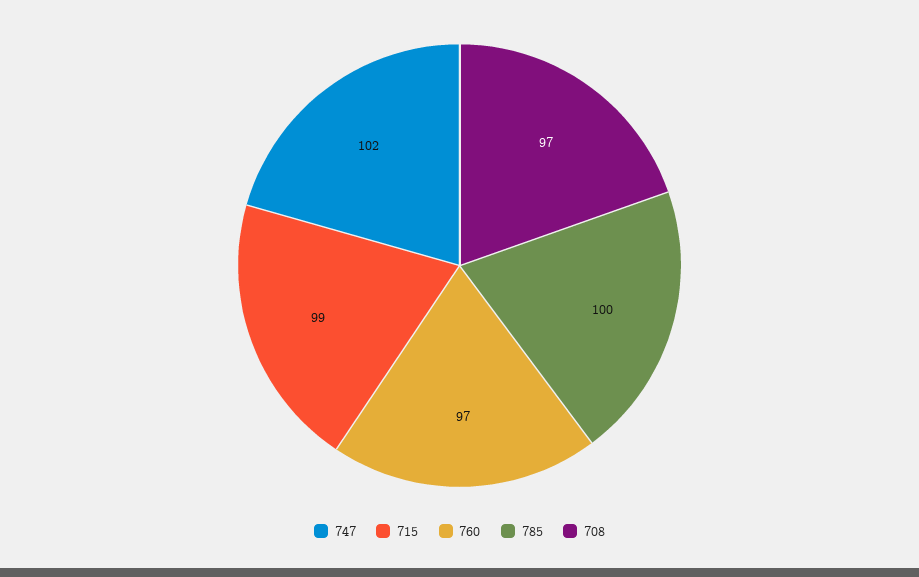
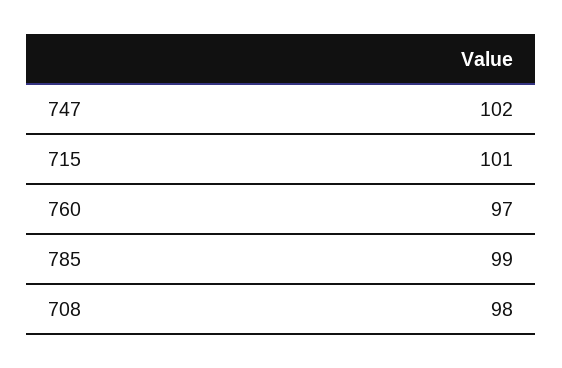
  {
    "747": 102,
-   "715": 99,
+   "715": 101,
    "760": 97,
-   "785": 100,
+   "785": 99,
-   "708": 97
+   "708": 98
  }

